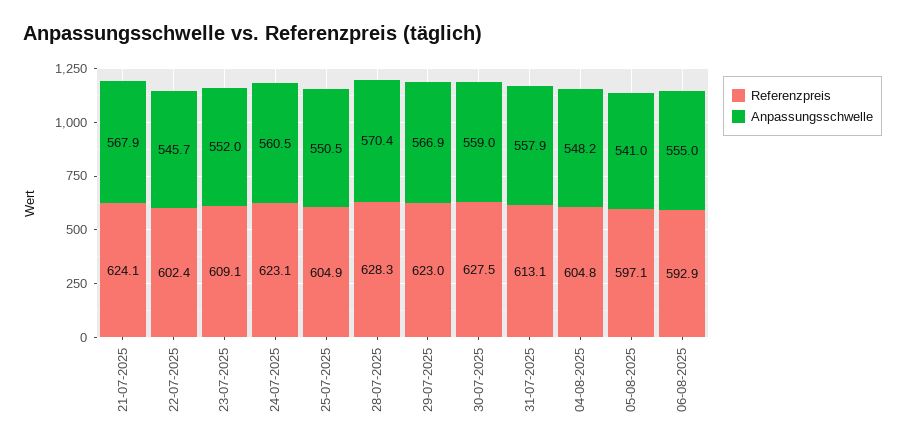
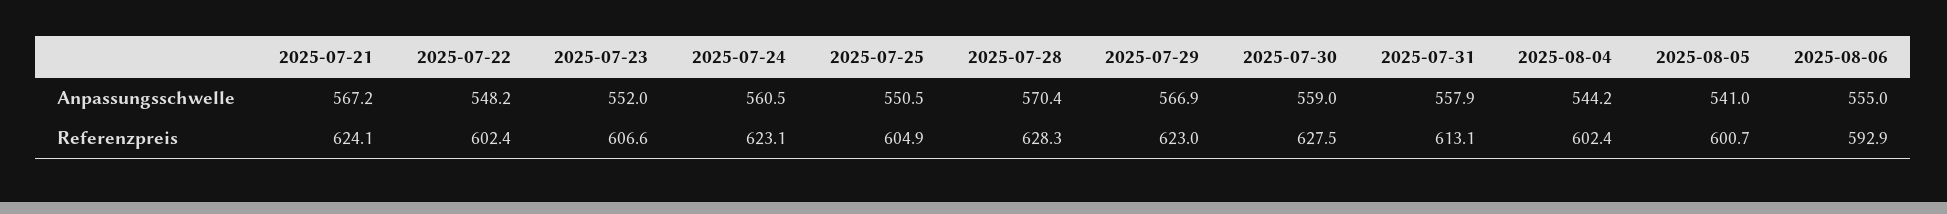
  {
    "Referenzpreis": {
      "21-07-2025": 624.1,
      "22-07-2025": 602.4,
-     "23-07-2025": 609.1,
+     "23-07-2025": 606.6,
      "24-07-2025": 623.1,
      "25-07-2025": 604.9,
      "28-07-2025": 628.3,
      "29-07-2025": 623,
      "30-07-2025": 627.5,
      "31-07-2025": 613.1,
-     "04-08-2025": 604.8,
+     "04-08-2025": 602.4,
-     "05-08-2025": 597.1,
+     "05-08-2025": 600.7,
      "06-08-2025": 592.9
    },
    "Anpassungsschwelle": {
-     "21-07-2025": 567.9,
+     "21-07-2025": 567.2,
-     "22-07-2025": 545.7,
+     "22-07-2025": 548.2,
      "23-07-2025": 552,
      "24-07-2025": 560.5,
      "25-07-2025": 550.5,
      "28-07-2025": 570.4,
      "29-07-2025": 566.9,
      "30-07-2025": 559,
      "31-07-2025": 557.9,
-     "04-08-2025": 548.2,
+     "04-08-2025": 544.2,
      "05-08-2025": 541,
      "06-08-2025": 555
    }
  }

